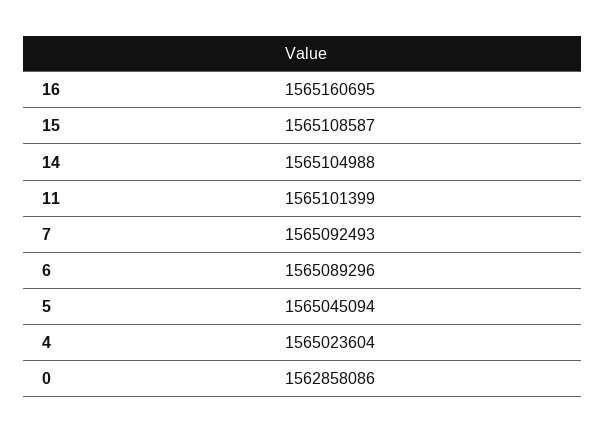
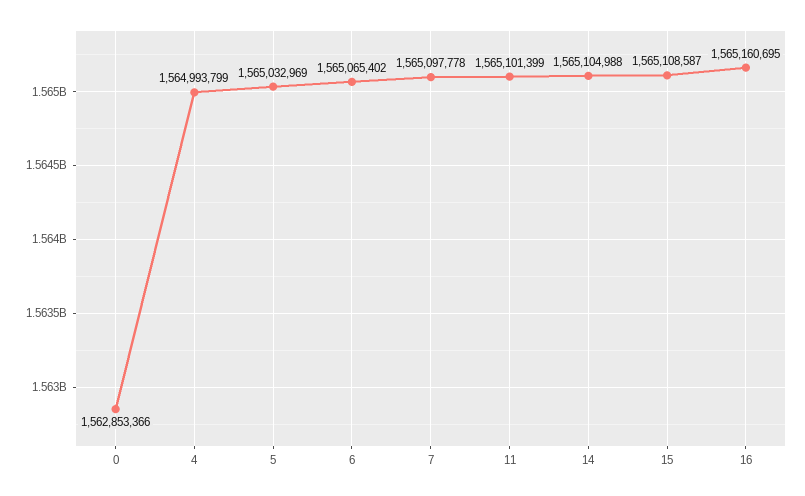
  {
    "16": 1565160695,
    "15": 1565108587,
    "14": 1565104988,
    "11": 1565101399,
-   "7": 1565092493,
+   "7": 1565097778,
-   "6": 1565089296,
+   "6": 1565065402,
-   "5": 1565045094,
+   "5": 1565032969,
-   "4": 1565023604,
+   "4": 1564993799,
-   "0": 1562858086
+   "0": 1562853366
  }

